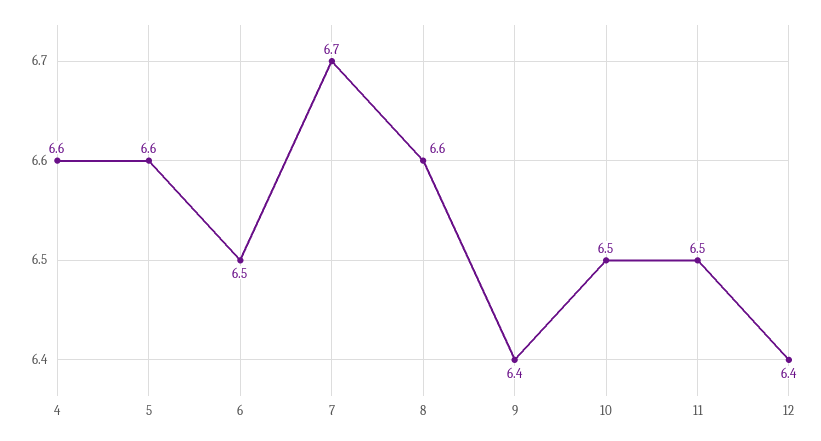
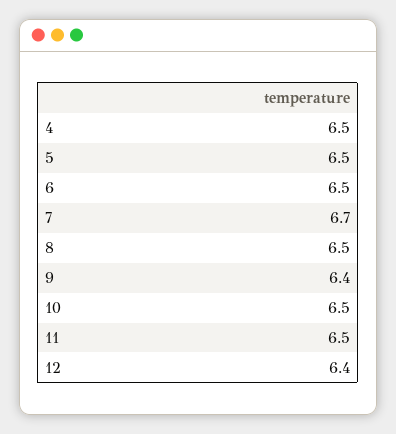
  {
-   "4": 6.6,
+   "4": 6.5,
-   "5": 6.6,
+   "5": 6.5,
    "6": 6.5,
    "7": 6.7,
-   "8": 6.6,
+   "8": 6.5,
    "9": 6.4,
    "10": 6.5,
    "11": 6.5,
    "12": 6.4
  }

